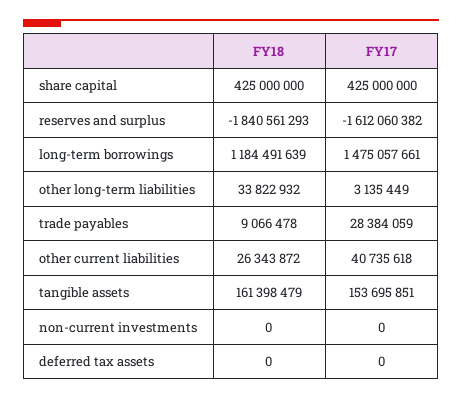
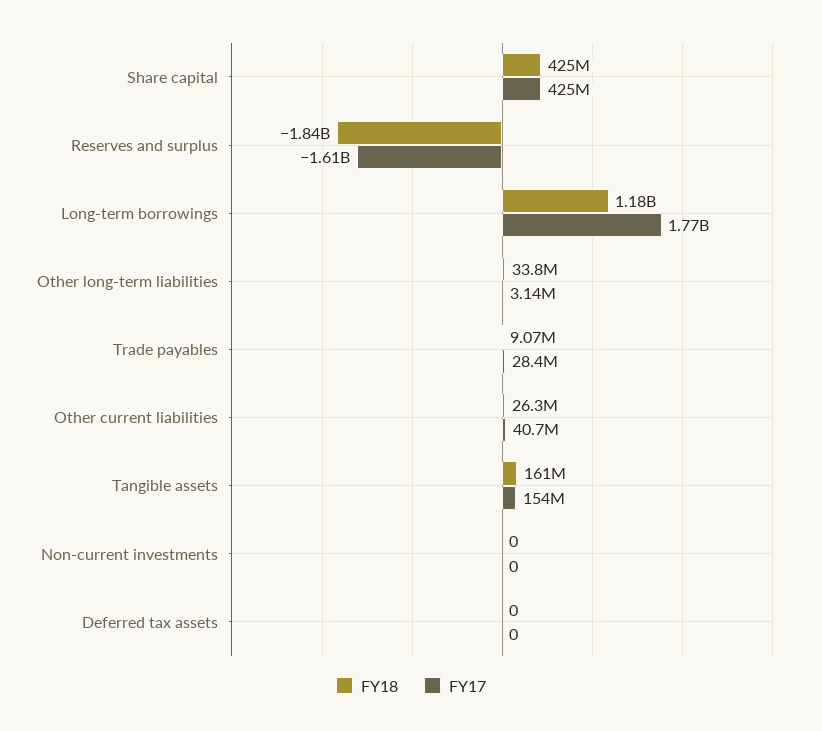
  {
    "FY18": {
      "share capital": 425000000,
      "reserves and surplus": -1840561293,
      "long-term borrowings": 1184491639,
      "other long-term liabilities": 33822932,
      "trade payables": 9066478,
      "other current liabilities": 26343872,
      "tangible assets": 161398479,
      "non-current investments": 0,
      "deferred tax assets": 0
    },
    "FY17": {
      "share capital": 425000000,
      "reserves and surplus": -1612060382,
-     "long-term borrowings": 1475057661,
+     "long-term borrowings": 1770000000,
      "other long-term liabilities": 3135449,
      "trade payables": 28384059,
      "other current liabilities": 40735618,
      "tangible assets": 153695851,
      "non-current investments": 0,
      "deferred tax assets": 0
    }
  }

